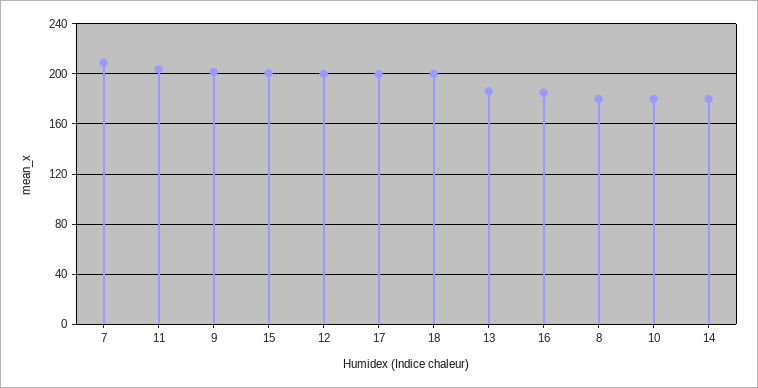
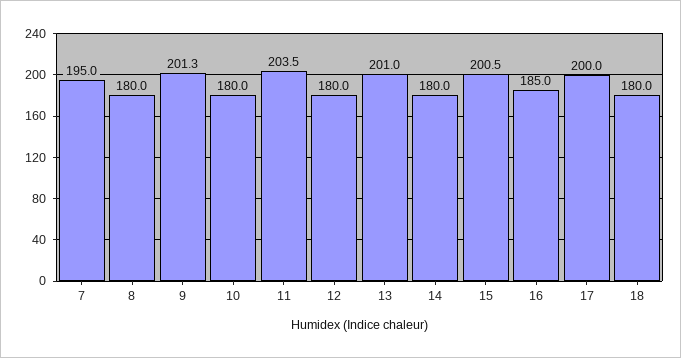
  {
-   "7": 210,
+   "7": 195,
    "11": 203.5,
    "9": 201.3,
    "15": 200.5,
-   "12": 200,
+   "12": 180,
    "17": 200,
-   "18": 200,
+   "18": 180,
-   "13": 185,
+   "13": 201,
    "16": 185,
    "8": 180,
    "10": 180,
    "14": 180
  }

